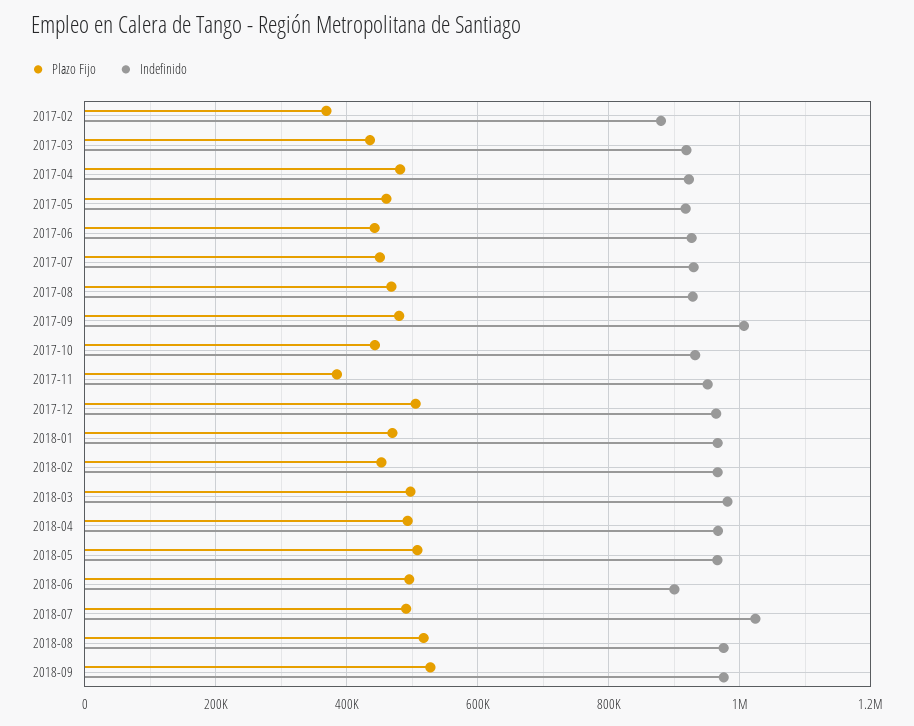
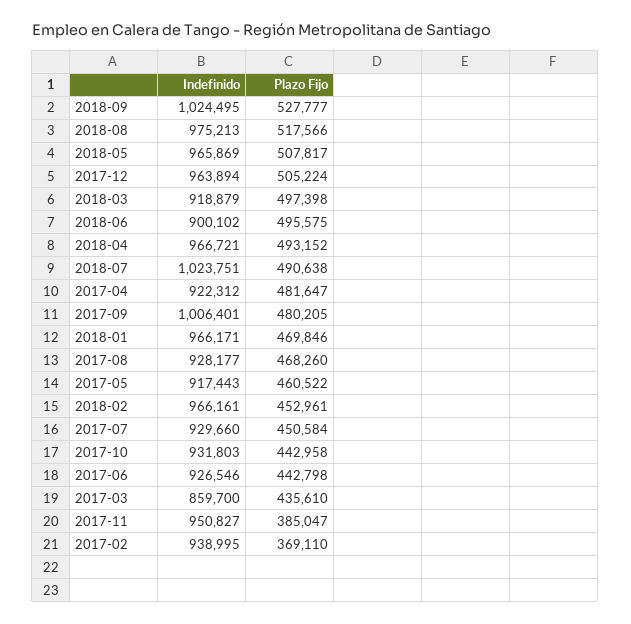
  {
    "Plazo Fijo": {
      "2017-02": 369110,
      "2017-03": 435610,
      "2017-04": 481647,
      "2017-05": 460522,
      "2017-06": 442798,
      "2017-07": 450584,
      "2017-08": 468260,
      "2017-09": 480205,
      "2017-10": 442958,
      "2017-11": 385047,
      "2017-12": 505224,
      "2018-01": 469846,
      "2018-02": 452961,
      "2018-03": 497398,
      "2018-04": 493152,
      "2018-05": 507817,
      "2018-06": 495575,
      "2018-07": 490638,
      "2018-08": 517566,
      "2018-09": 527777
    },
    "Indefinido": {
-     "2017-02": 880000,
+     "2017-02": 938995,
-     "2017-03": 920000,
+     "2017-03": 859700,
      "2017-04": 922312,
      "2017-05": 917443,
      "2017-06": 926546,
      "2017-07": 929660,
      "2017-08": 928177,
      "2017-09": 1006401,
      "2017-10": 931803,
      "2017-11": 950827,
      "2017-12": 963894,
      "2018-01": 966171,
      "2018-02": 966161,
-     "2018-03": 980000,
+     "2018-03": 918879,
      "2018-04": 966721,
      "2018-05": 965869,
      "2018-06": 900102,
      "2018-07": 1023751,
      "2018-08": 975213,
-     "2018-09": 980000
+     "2018-09": 1024495
    }
  }

